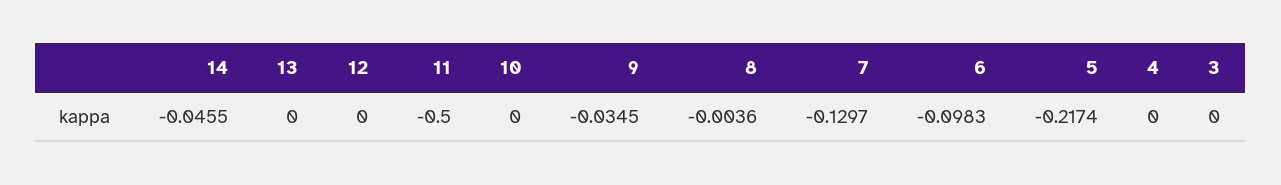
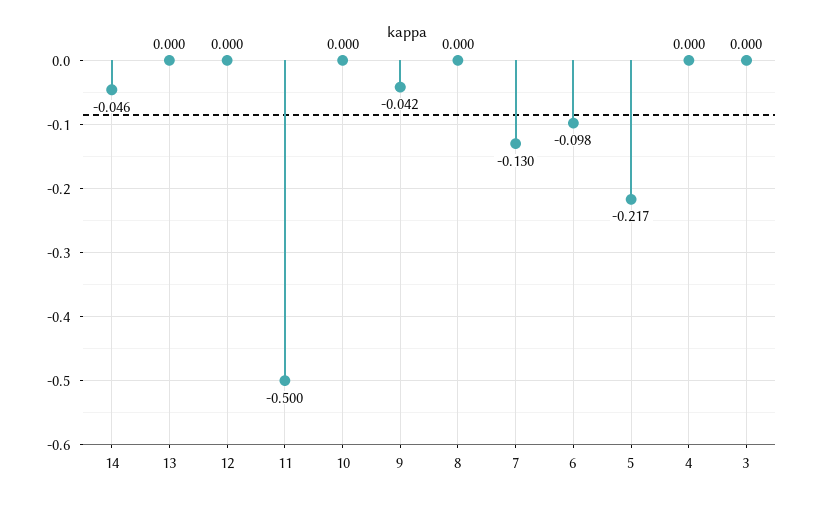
  {
    "14": -0.0455,
    "13": 0,
    "12": 0,
    "11": -0.5,
    "10": 0,
-   "9": -0.0345,
+   "9": -0.042,
-   "8": -0.0036,
+   "8": 0,
    "7": -0.1297,
    "6": -0.0983,
    "5": -0.2174,
    "4": 0,
    "3": 0
  }

